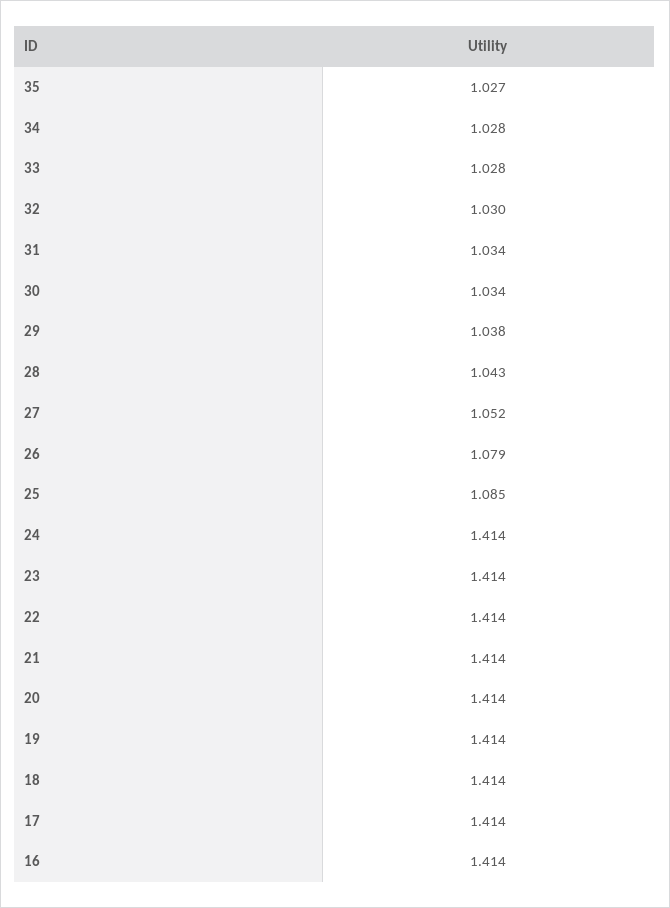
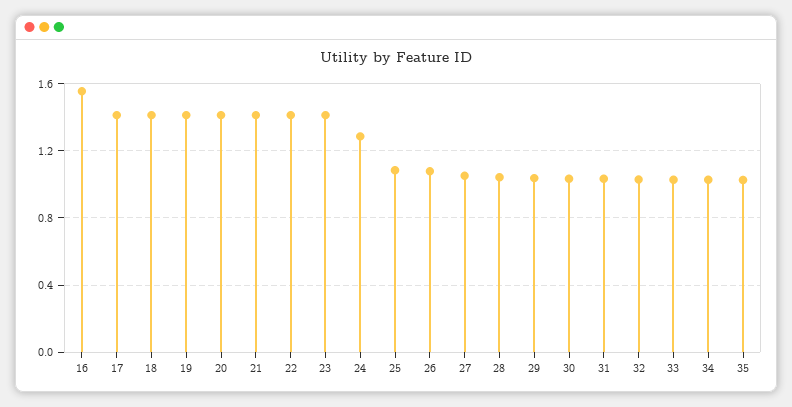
  {
    "35": 1.027,
    "34": 1.028,
    "33": 1.028,
    "32": 1.03,
    "31": 1.034,
    "30": 1.034,
    "29": 1.038,
    "28": 1.043,
    "27": 1.052,
    "26": 1.079,
    "25": 1.085,
-   "24": 1.414,
+   "24": 1.3,
    "23": 1.414,
    "22": 1.414,
    "21": 1.414,
    "20": 1.414,
    "19": 1.414,
    "18": 1.414,
    "17": 1.414,
-   "16": 1.414
+   "16": 1.55
  }

